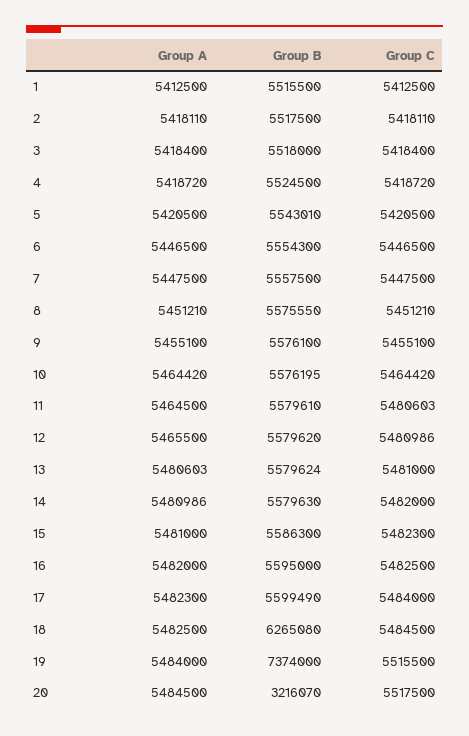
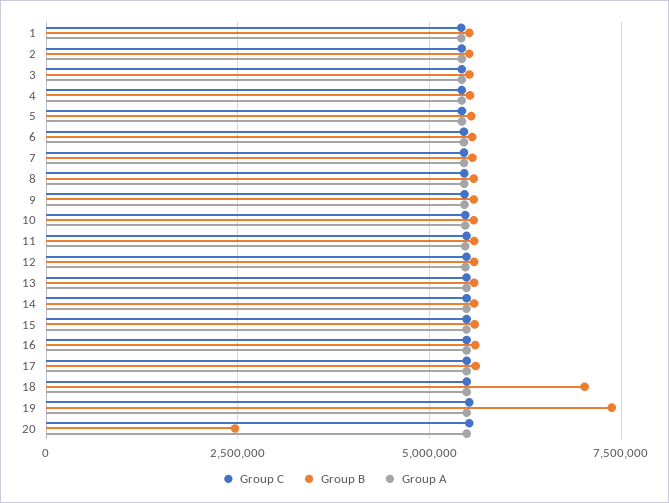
  {
    "Group A": {
      "1": 5412500,
      "2": 5418110,
      "3": 5418400,
      "4": 5418720,
      "5": 5420500,
      "6": 5446500,
      "7": 5447500,
      "8": 5451210,
      "9": 5455100,
      "10": 5464420,
      "11": 5464500,
      "12": 5465500,
      "13": 5480603,
      "14": 5480986,
      "15": 5481000,
      "16": 5482000,
      "17": 5482300,
      "18": 5482500,
      "19": 5484000,
      "20": 5484500
    },
    "Group B": {
      "1": 5515500,
      "2": 5517500,
      "3": 5518000,
      "4": 5524500,
      "5": 5543010,
      "6": 5554300,
      "7": 5557500,
      "8": 5575550,
      "9": 5576100,
      "10": 5576195,
      "11": 5579610,
      "12": 5579620,
      "13": 5579624,
      "14": 5579630,
      "15": 5586300,
      "16": 5595000,
      "17": 5599490,
-     "18": 6265080,
+     "18": 7000000,
      "19": 7374000,
-     "20": 3216070
+     "20": 2500000
    },
    "Group C": {
      "1": 5412500,
      "2": 5418110,
      "3": 5418400,
      "4": 5418720,
      "5": 5420500,
      "6": 5446500,
      "7": 5447500,
      "8": 5451210,
      "9": 5455100,
      "10": 5464420,
      "11": 5480603,
      "12": 5480986,
      "13": 5481000,
      "14": 5482000,
      "15": 5482300,
      "16": 5482500,
      "17": 5484000,
      "18": 5484500,
      "19": 5515500,
      "20": 5517500
    }
  }

